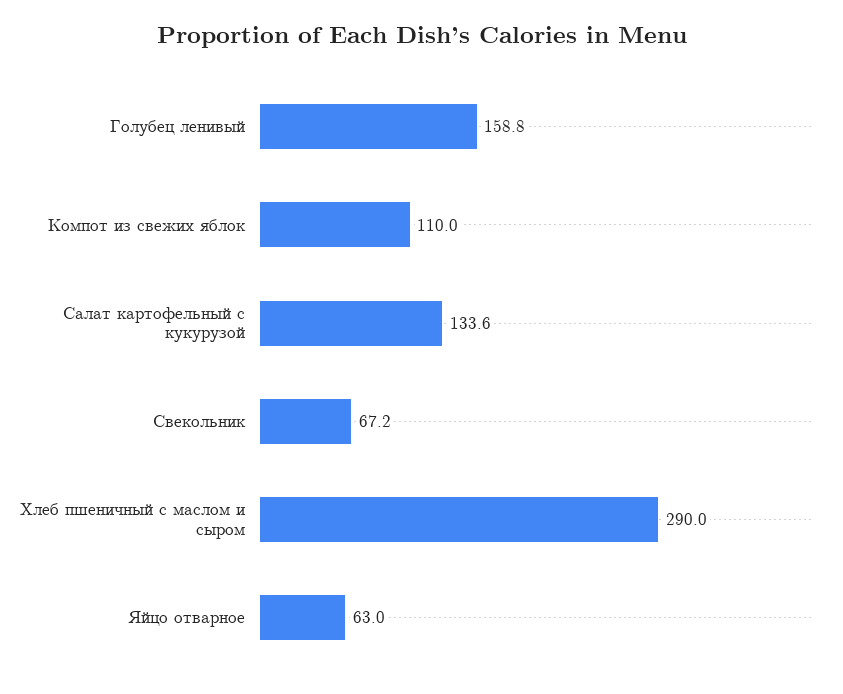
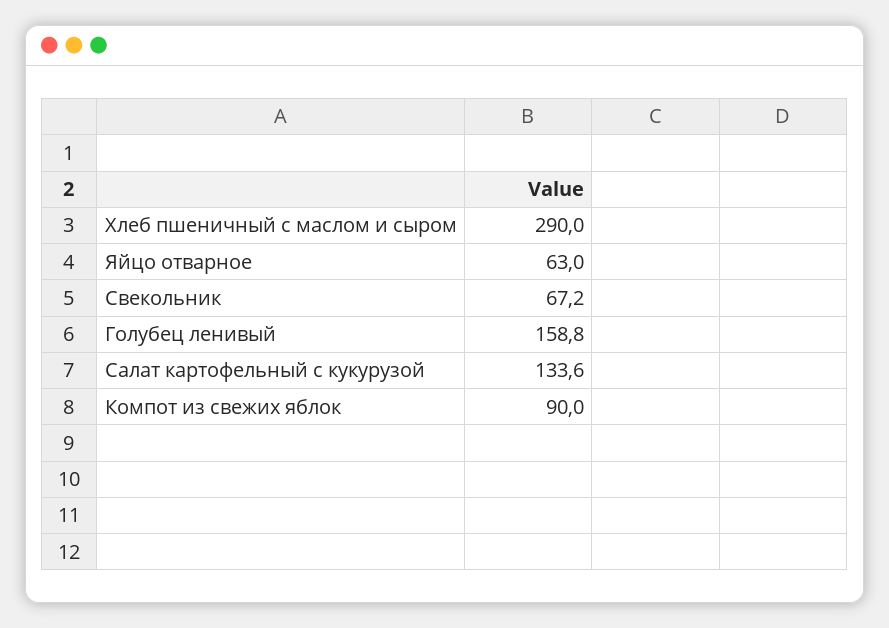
  {
    "Голубец ленивый": 158.8,
-   "Компот из свежих яблок": 110,
+   "Компот из свежих яблок": 90,
    "Салат картофельный с кукурузой": 133.6,
    "Свекольник": 67.2,
    "Хлеб пшеничный с маслом и сыром": 290,
    "Яйцо отварное": 63
  }

